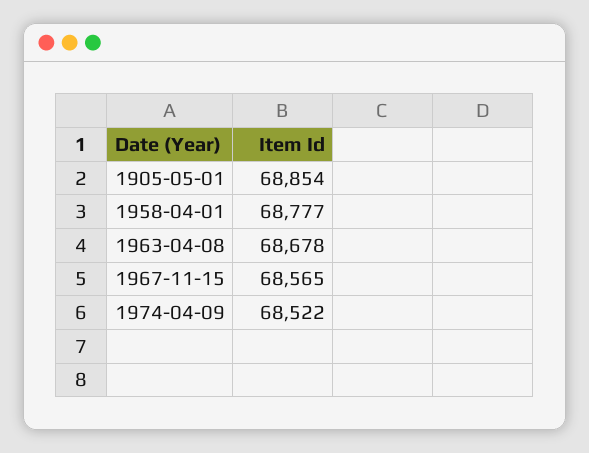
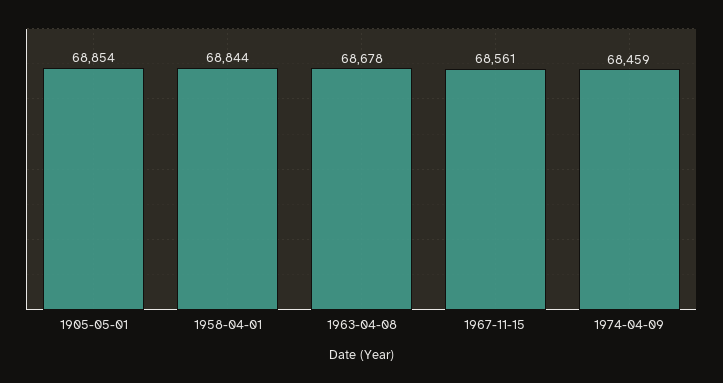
  {
    "1905-05-01": 68854,
-   "1958-04-01": 68777,
+   "1958-04-01": 68844,
    "1963-04-08": 68678,
-   "1967-11-15": 68565,
+   "1967-11-15": 68561,
-   "1974-04-09": 68522
+   "1974-04-09": 68459
  }

